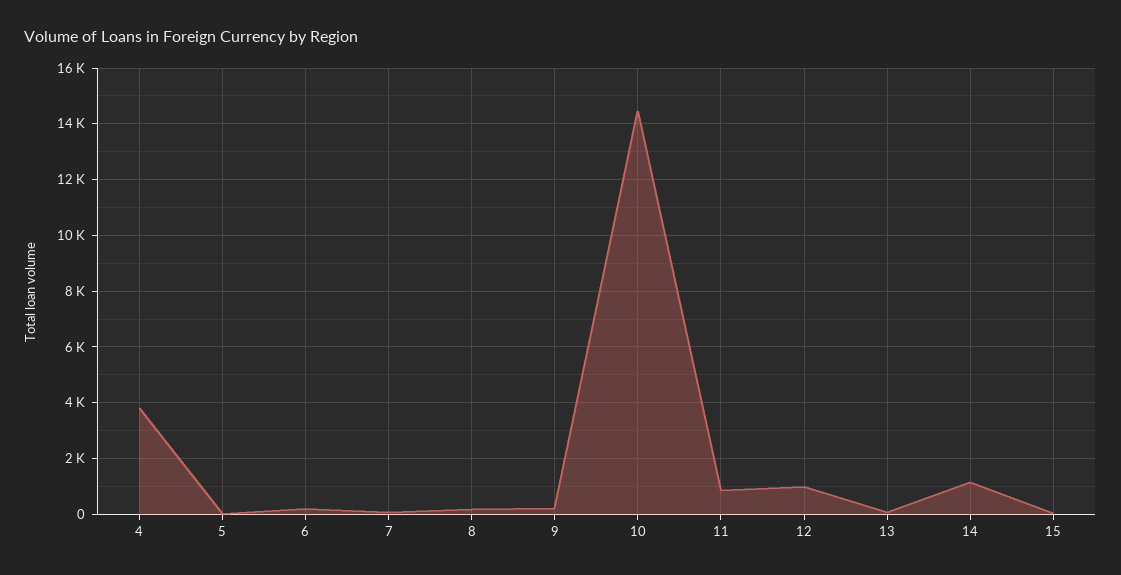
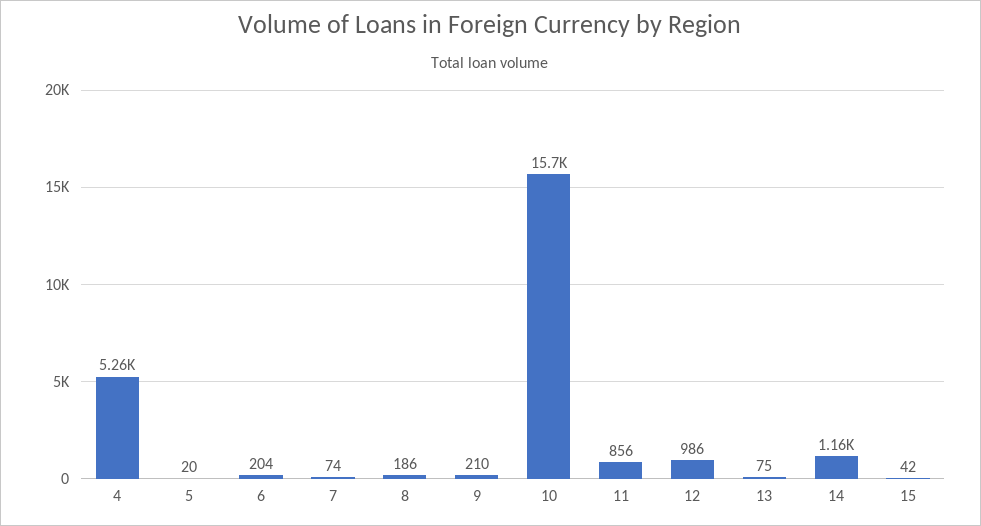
  {
-   "4": 3750,
+   "4": 5260,
    "5": 20,
    "6": 204,
    "7": 74,
    "8": 186,
    "9": 210,
-   "10": 14500,
+   "10": 15700,
    "11": 856,
    "12": 986,
    "13": 75,
    "14": 1160,
    "15": 42
  }

